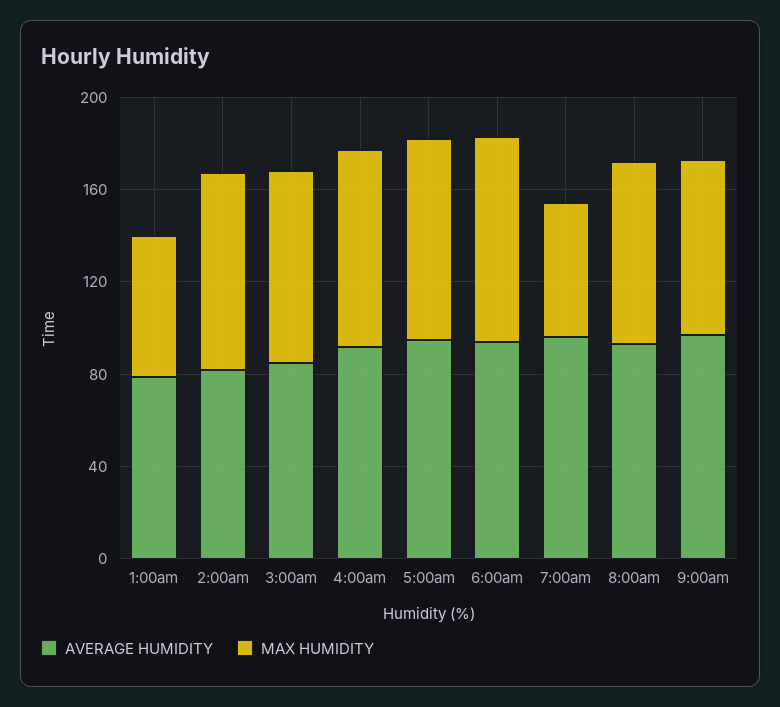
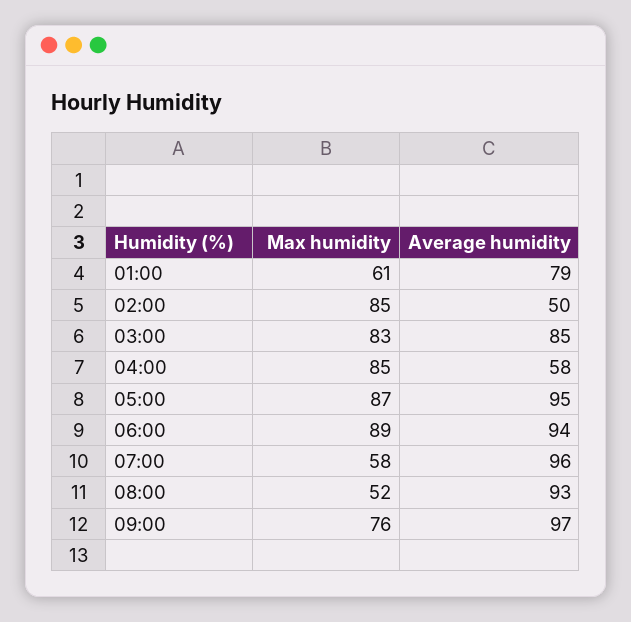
  {
    "AVERAGE HUMIDITY": {
      "1:00am": 79,
-     "2:00am": 80,
+     "2:00am": 50,
      "3:00am": 85,
-     "4:00am": 90,
+     "4:00am": 58,
      "5:00am": 95,
      "6:00am": 94,
      "7:00am": 96,
      "8:00am": 93,
      "9:00am": 97
    },
    "MAX HUMIDITY": {
      "1:00am": 61,
      "2:00am": 85,
      "3:00am": 83,
      "4:00am": 85,
      "5:00am": 87,
      "6:00am": 89,
      "7:00am": 58,
-     "8:00am": 80,
+     "8:00am": 52,
      "9:00am": 76
    }
  }

